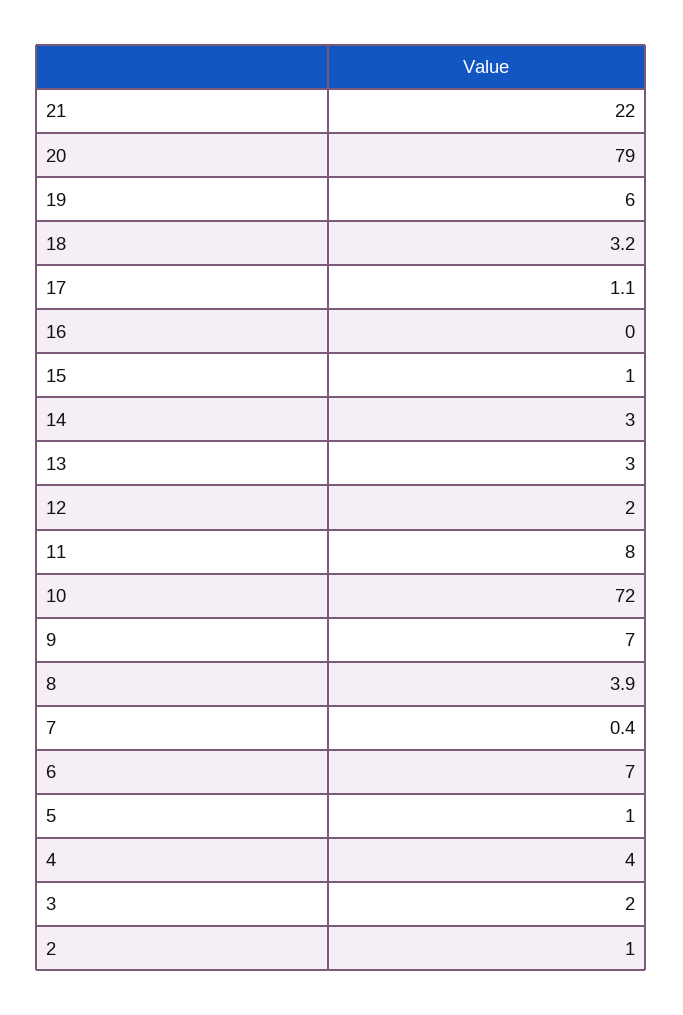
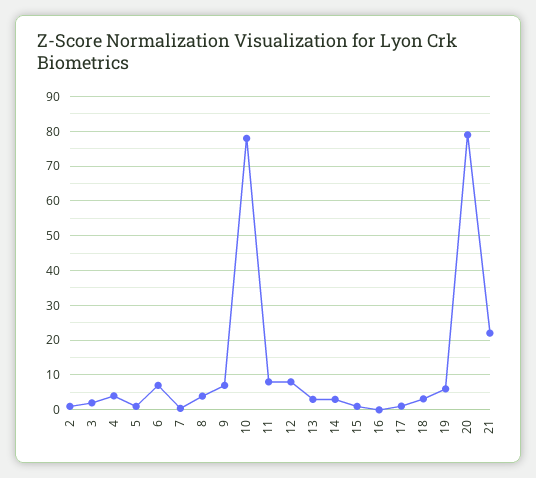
  {
    "21": 22,
    "20": 79,
    "19": 6,
    "18": 3.2,
    "17": 1.1,
    "16": 0,
    "15": 1,
    "14": 3,
    "13": 3,
-   "12": 2,
+   "12": 8,
    "11": 8,
-   "10": 72,
+   "10": 78,
    "9": 7,
    "8": 3.9,
    "7": 0.4,
    "6": 7,
    "5": 1,
    "4": 4,
    "3": 2,
    "2": 1
  }

